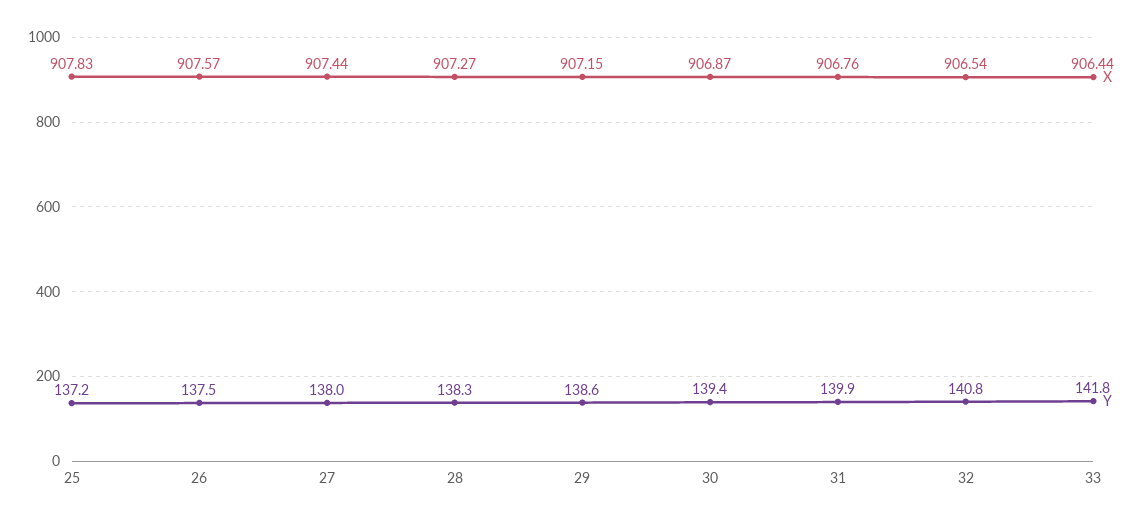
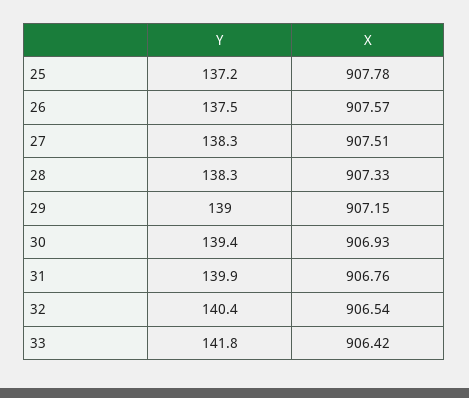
  {
    "X": {
-     "25": 907.83,
+     "25": 907.78,
      "26": 907.57,
-     "27": 907.44,
+     "27": 907.51,
-     "28": 907.27,
+     "28": 907.33,
      "29": 907.15,
-     "30": 906.87,
+     "30": 906.93,
      "31": 906.76,
      "32": 906.54,
-     "33": 906.44
+     "33": 906.42
    },
    "Y": {
      "25": 137.2,
      "26": 137.5,
-     "27": 138,
+     "27": 138.3,
      "28": 138.3,
-     "29": 138.6,
+     "29": 139,
      "30": 139.4,
      "31": 139.9,
-     "32": 140.8,
+     "32": 140.4,
      "33": 141.8
    }
  }

